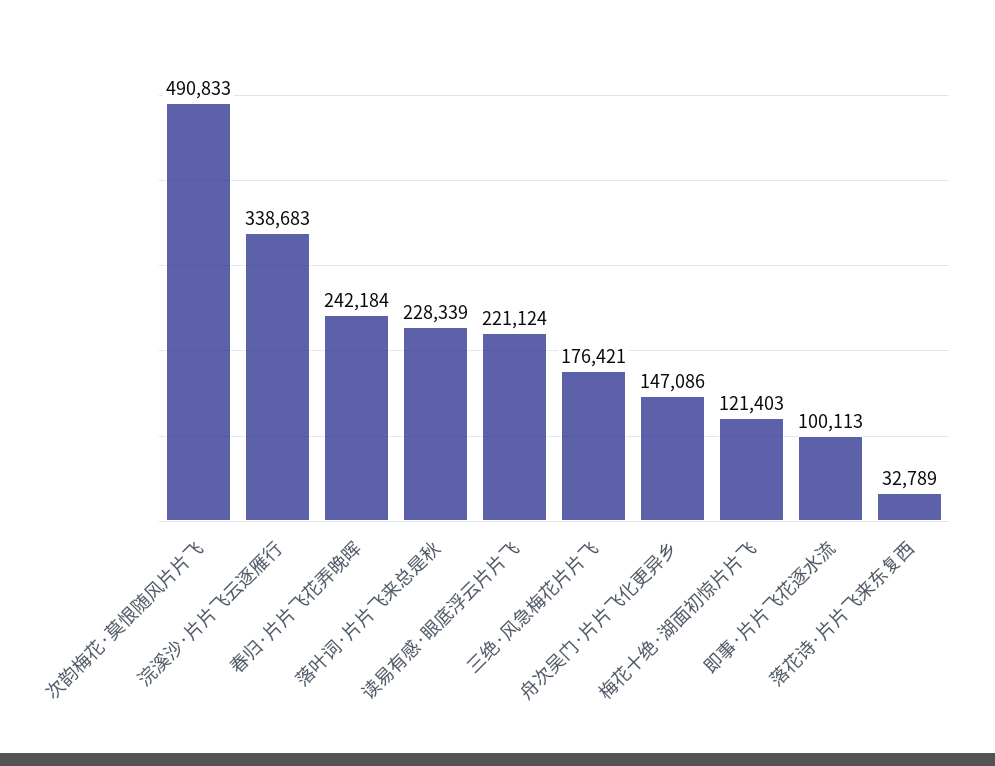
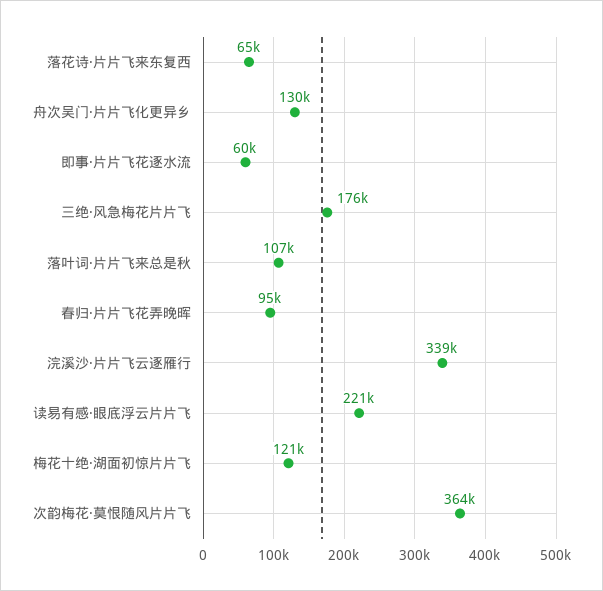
  {
-   "次韵梅花·莫恨随风片片飞": 490833,
+   "次韵梅花·莫恨随风片片飞": 364000,
    "浣溪沙·片片飞云逐雁行": 338683,
-   "春归·片片飞花弄晚晖": 242184,
+   "春归·片片飞花弄晚晖": 95000,
-   "落叶词·片片飞来总是秋": 228339,
+   "落叶词·片片飞来总是秋": 107000,
    "读易有感·眼底浮云片片飞": 221124,
    "三绝·风急梅花片片飞": 176421,
-   "舟次吴门·片片飞化更异乡": 147086,
+   "舟次吴门·片片飞化更异乡": 130000,
    "梅花十绝·湖面初惊片片飞": 121403,
-   "即事·片片飞花逐水流": 100113,
+   "即事·片片飞花逐水流": 60000,
-   "落花诗·片片飞来东复西": 32789
+   "落花诗·片片飞来东复西": 65000
  }

